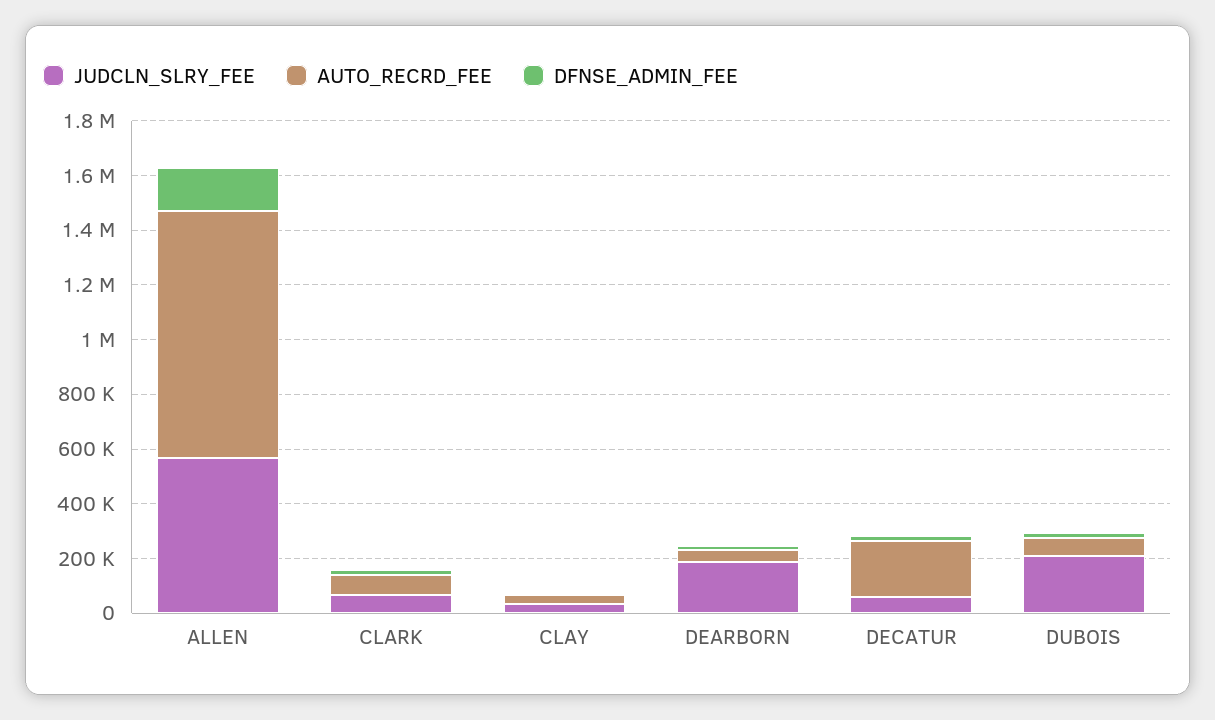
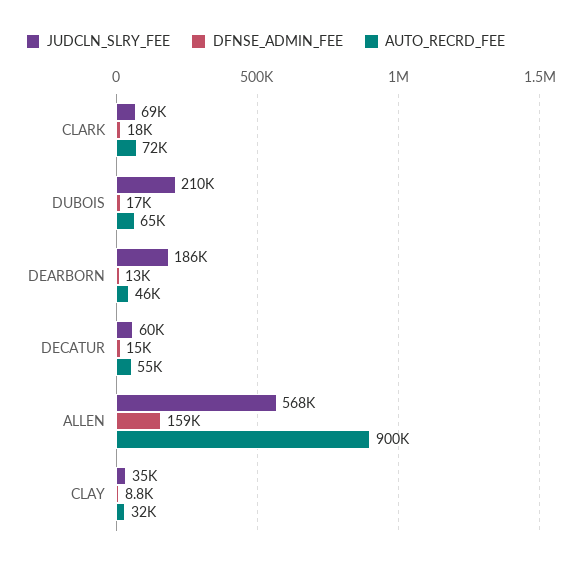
  {
    "JUDCLN_SLRY_FEE": {
      "ALLEN": 568000,
      "CLARK": 69000,
      "CLAY": 35000,
      "DEARBORN": 186000,
      "DECATUR": 60000,
      "DUBOIS": 210000
    },
    "AUTO_RECRD_FEE": {
      "ALLEN": 900000,
      "CLARK": 72000,
      "CLAY": 32000,
      "DEARBORN": 46000,
-     "DECATUR": 200000,
+     "DECATUR": 55000,
      "DUBOIS": 65000
    },
    "DFNSE_ADMIN_FEE": {
      "ALLEN": 159000,
      "CLARK": 18000,
      "CLAY": 8800,
      "DEARBORN": 13000,
      "DECATUR": 15000,
      "DUBOIS": 17000
    }
  }

